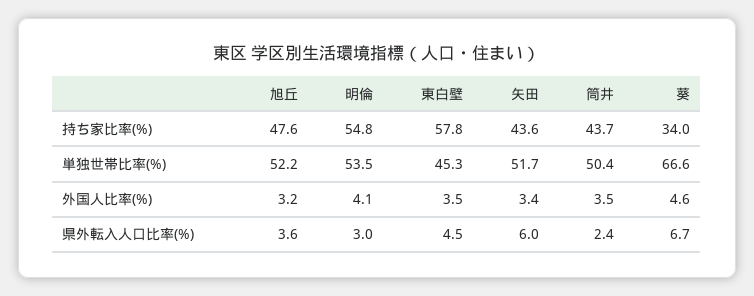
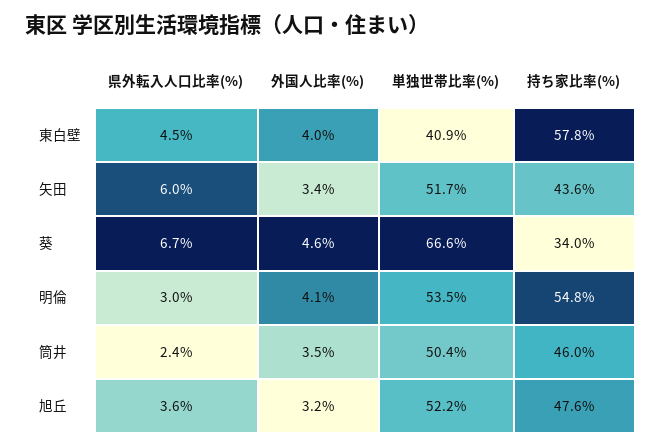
  {
    "旭丘": {
      "持ち家比率(%)": 47.6,
      "単独世帯比率(%)": 52.2,
      "外国人比率(%)": 3.2,
      "県外転入人口比率(%)": 3.6
    },
    "明倫": {
      "持ち家比率(%)": 54.8,
      "単独世帯比率(%)": 53.5,
      "外国人比率(%)": 4.1,
      "県外転入人口比率(%)": 3
    },
    "東白壁": {
      "持ち家比率(%)": 57.8,
-     "単独世帯比率(%)": 45.3,
+     "単独世帯比率(%)": 40.9,
-     "外国人比率(%)": 3.5,
+     "外国人比率(%)": 4,
      "県外転入人口比率(%)": 4.5
    },
    "矢田": {
      "持ち家比率(%)": 43.6,
      "単独世帯比率(%)": 51.7,
      "外国人比率(%)": 3.4,
      "県外転入人口比率(%)": 6
    },
    "筒井": {
-     "持ち家比率(%)": 43.7,
+     "持ち家比率(%)": 46,
      "単独世帯比率(%)": 50.4,
      "外国人比率(%)": 3.5,
      "県外転入人口比率(%)": 2.4
    },
    "葵": {
      "持ち家比率(%)": 34,
      "単独世帯比率(%)": 66.6,
      "外国人比率(%)": 4.6,
      "県外転入人口比率(%)": 6.7
    }
  }

